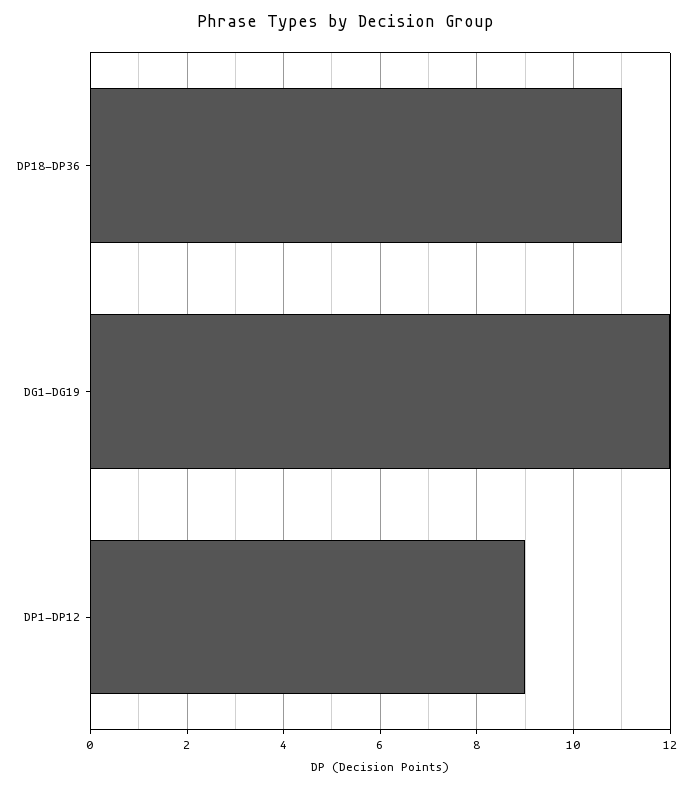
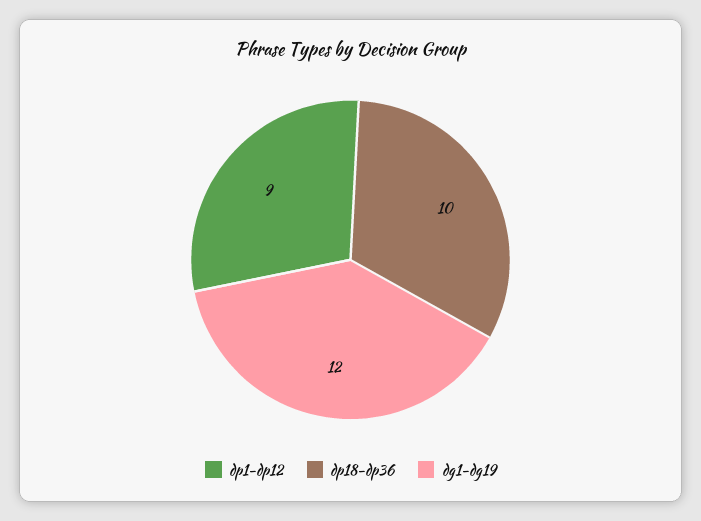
  {
-   "DP18-DP36": 11,
+   "DP18-DP36": 10,
    "DG1-DG19": 12,
    "DP1-DP12": 9
  }

